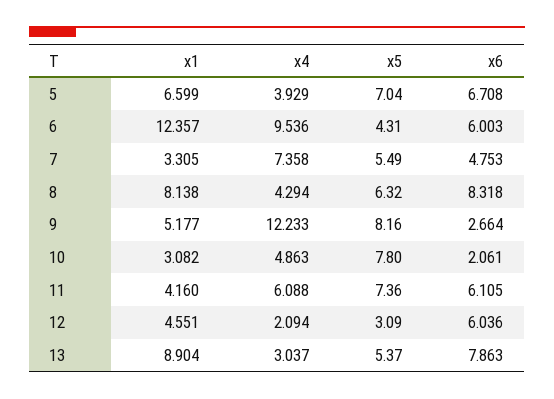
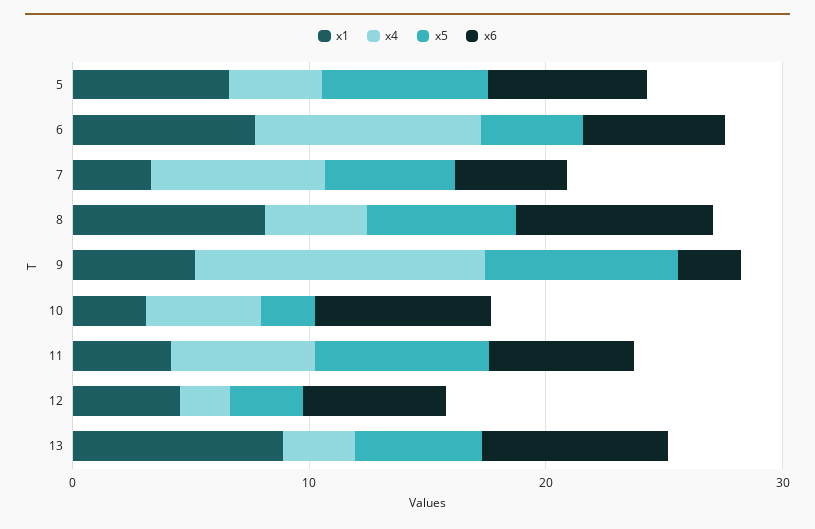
  {
    "x1": {
      "5": 6.599,
-     "6": 12.357,
+     "6": 8,
      "7": 3.305,
      "8": 8.138,
      "9": 5.177,
      "10": 3.082,
      "11": 4.16,
      "12": 4.551,
      "13": 8.904
    },
    "x4": {
      "5": 3.929,
      "6": 9.536,
      "7": 7.358,
      "8": 4.294,
      "9": 12.233,
      "10": 4.863,
      "11": 6.088,
      "12": 2.094,
      "13": 3.037
    },
    "x5": {
      "5": 7.04,
      "6": 4.31,
      "7": 5.49,
      "8": 6.32,
      "9": 8.16,
-     "10": 7.8,
+     "10": 2,
      "11": 7.36,
      "12": 3.09,
      "13": 5.37
    },
    "x6": {
      "5": 6.708,
      "6": 6.003,
      "7": 4.753,
      "8": 8.318,
      "9": 2.664,
-     "10": 2.061,
+     "10": 8,
      "11": 6.105,
      "12": 6.036,
      "13": 7.863
    }
  }

